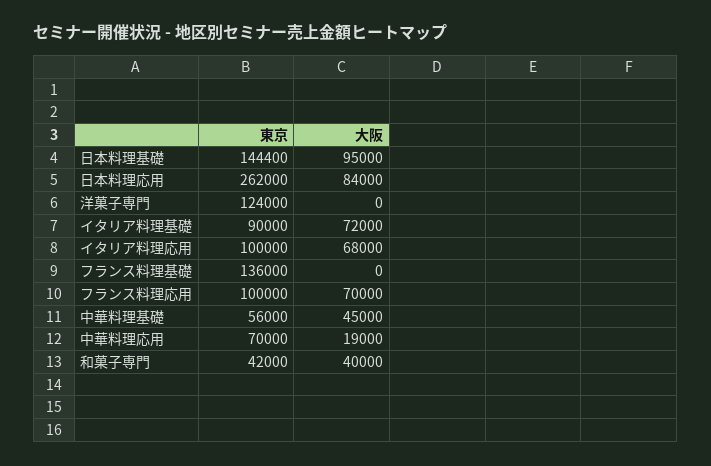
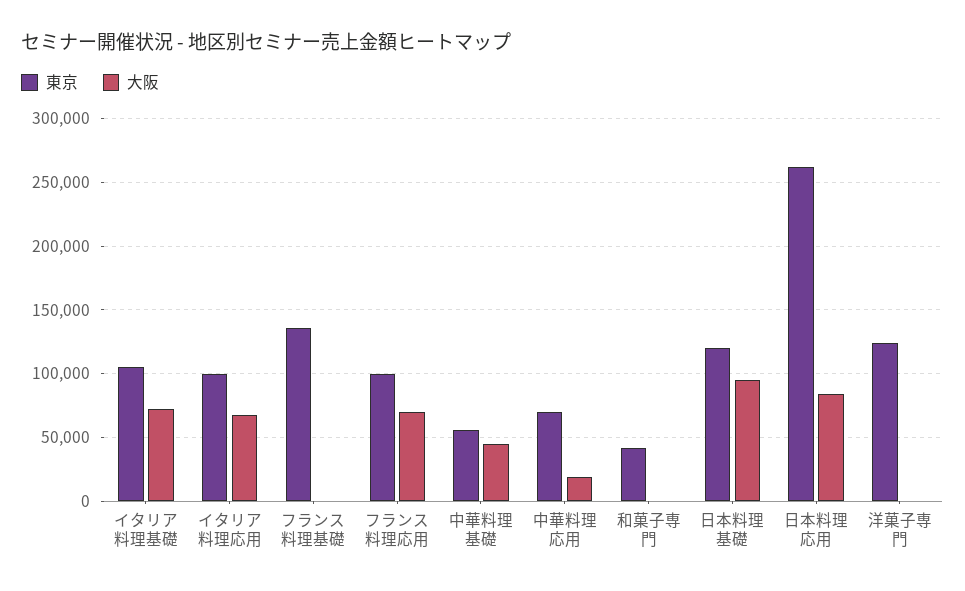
  {
    "東京": {
-     "日本料理基礎": 144400,
+     "日本料理基礎": 120000,
      "日本料理応用": 262000,
      "洋菓子専門": 124000,
-     "イタリア料理基礎": 90000,
+     "イタリア料理基礎": 105000,
      "イタリア料理応用": 100000,
      "フランス料理基礎": 136000,
      "フランス料理応用": 100000,
      "中華料理基礎": 56000,
      "中華料理応用": 70000,
      "和菓子専門": 42000
    },
    "大阪": {
      "日本料理基礎": 95000,
      "日本料理応用": 84000,
      "洋菓子専門": 0,
      "イタリア料理基礎": 72000,
      "イタリア料理応用": 68000,
      "フランス料理基礎": 0,
      "フランス料理応用": 70000,
      "中華料理基礎": 45000,
      "中華料理応用": 19000,
-     "和菓子専門": 40000
+     "和菓子専門": 0
    }
  }

